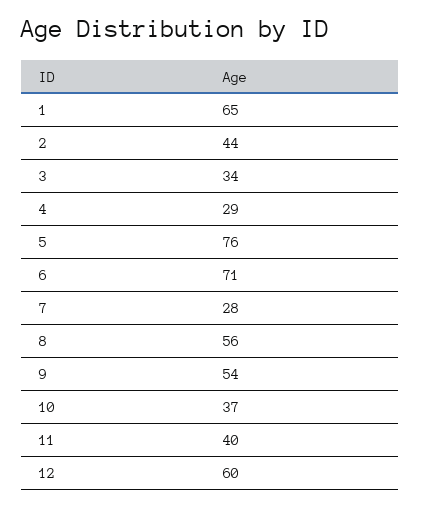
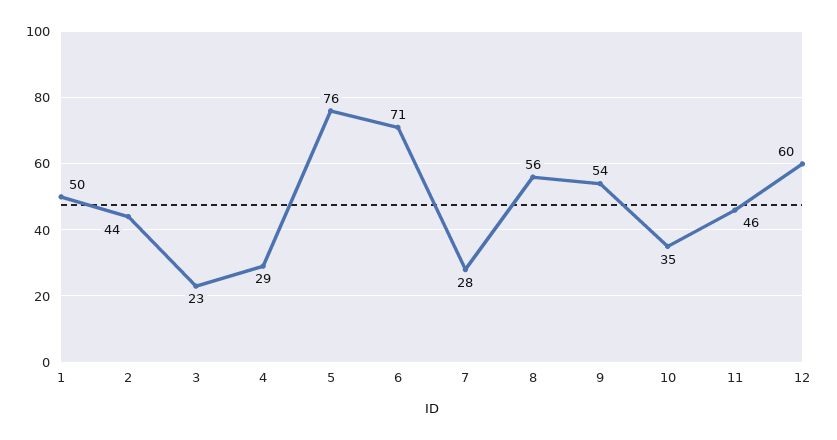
  {
-   "1": 65,
+   "1": 50,
    "2": 44,
-   "3": 34,
+   "3": 23,
    "4": 29,
    "5": 76,
    "6": 71,
    "7": 28,
    "8": 56,
    "9": 54,
-   "10": 37,
+   "10": 35,
-   "11": 40,
+   "11": 46,
    "12": 60
  }

